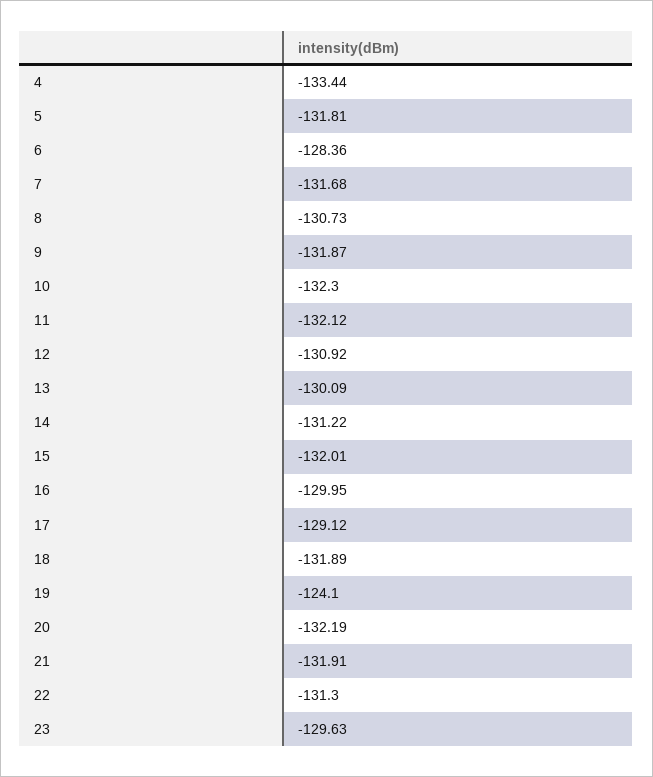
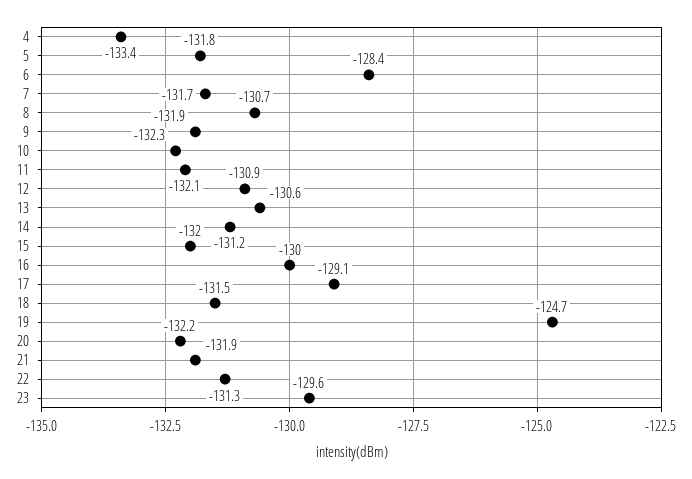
  {
    "4": -133.44,
    "5": -131.81,
    "6": -128.36,
    "7": -131.68,
    "8": -130.73,
    "9": -131.87,
    "10": -132.3,
    "11": -132.12,
    "12": -130.92,
-   "13": -130.09,
+   "13": -130.6,
    "14": -131.22,
    "15": -132.01,
    "16": -129.95,
    "17": -129.12,
-   "18": -131.89,
+   "18": -131.5,
-   "19": -124.1,
+   "19": -124.7,
    "20": -132.19,
    "21": -131.91,
    "22": -131.3,
    "23": -129.63
  }

